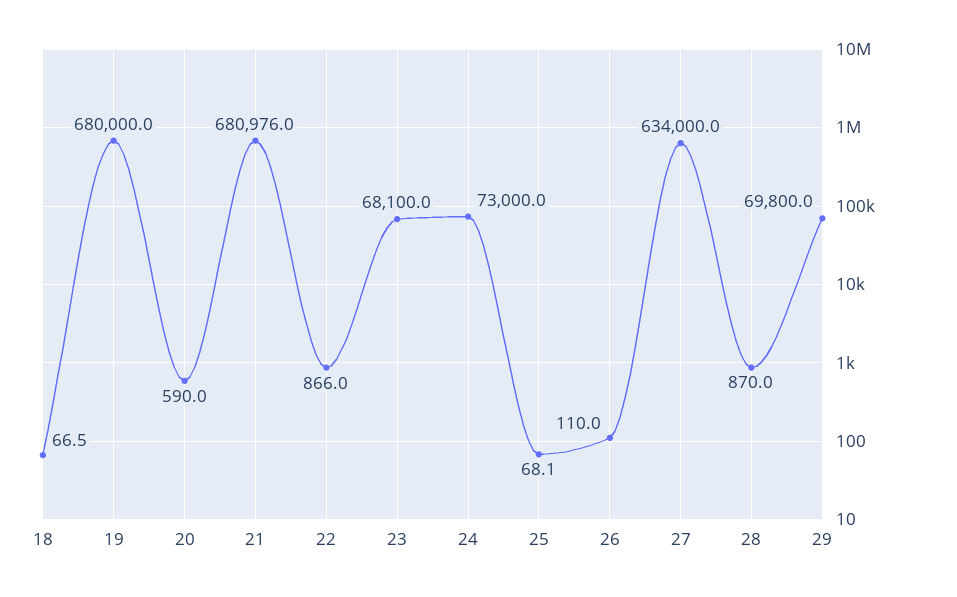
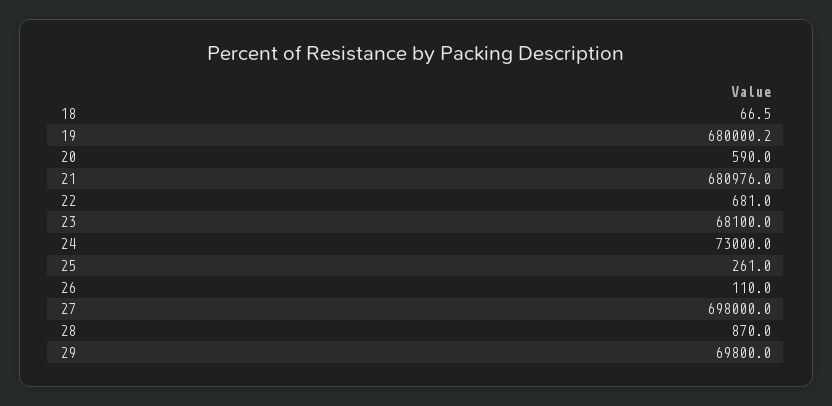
  {
    "18": 66.5,
-   "19": 680000,
+   "19": 680000.2,
    "20": 590,
    "21": 680976,
-   "22": 866,
+   "22": 681,
    "23": 68100,
    "24": 73000,
-   "25": 68.1,
+   "25": 261,
    "26": 110,
-   "27": 634000,
+   "27": 698000,
    "28": 870,
    "29": 69800
  }

